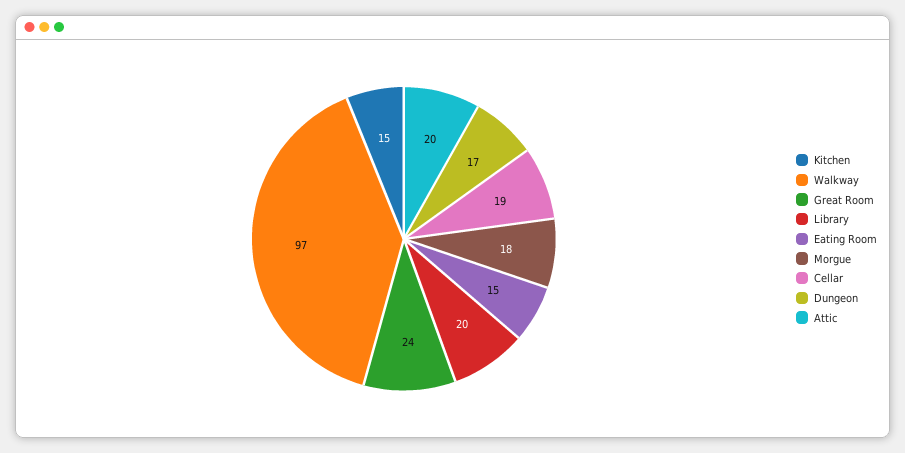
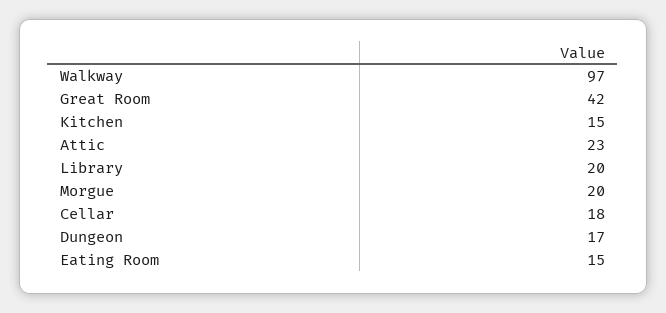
  {
    "Kitchen": 15,
    "Walkway": 97,
-   "Great Room": 24,
+   "Great Room": 42,
    "Library": 20,
    "Eating Room": 15,
-   "Morgue": 18,
+   "Morgue": 20,
-   "Cellar": 19,
+   "Cellar": 18,
    "Dungeon": 17,
-   "Attic": 20
+   "Attic": 23
  }

